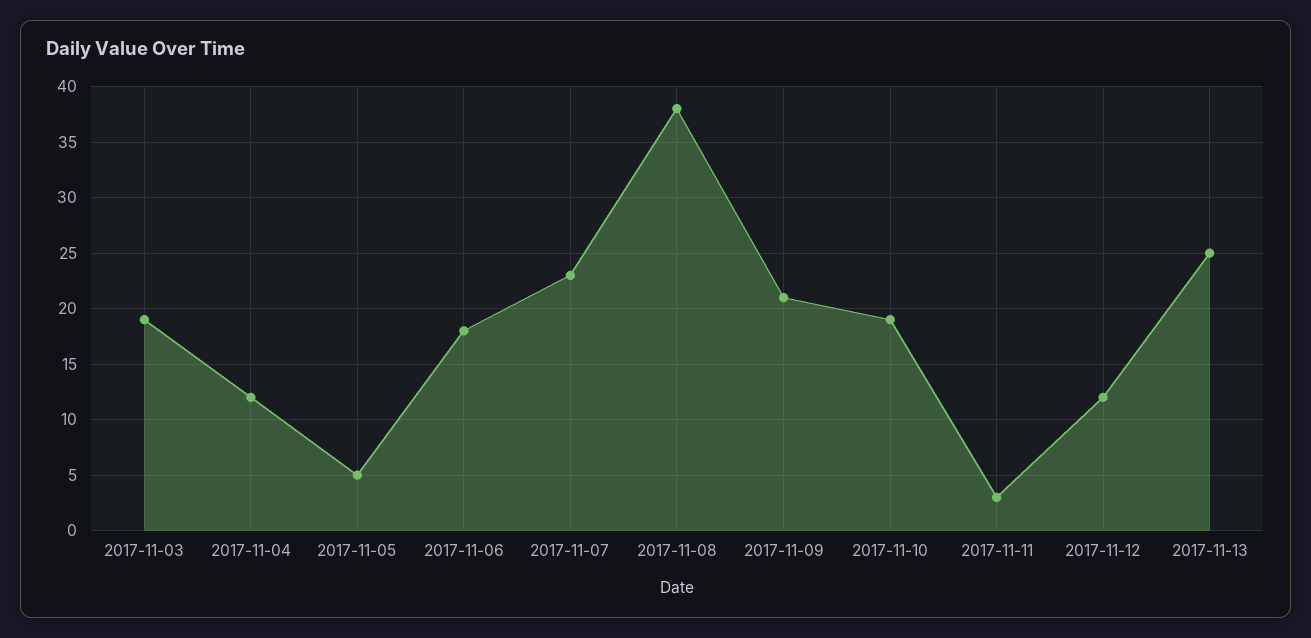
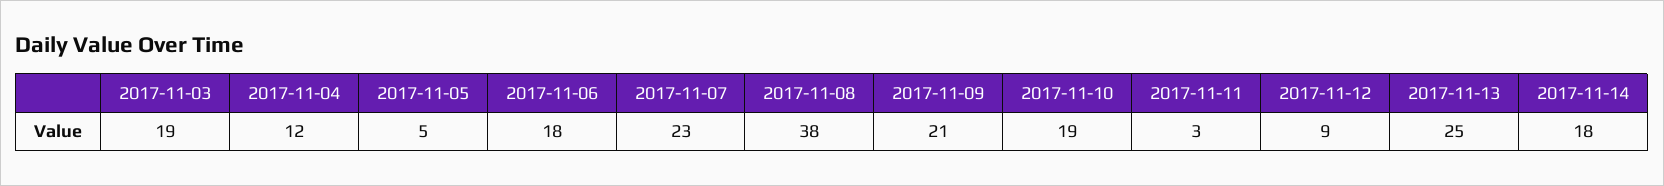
  {
    "2017-11-03": 19,
    "2017-11-04": 12,
    "2017-11-05": 5,
    "2017-11-06": 18,
    "2017-11-07": 23,
    "2017-11-08": 38,
    "2017-11-09": 21,
    "2017-11-10": 19,
    "2017-11-11": 3,
-   "2017-11-12": 12,
+   "2017-11-12": 9,
-   "2017-11-13": 25
+   "2017-11-13": 25,
+   "2017-11-14": 18
  }

